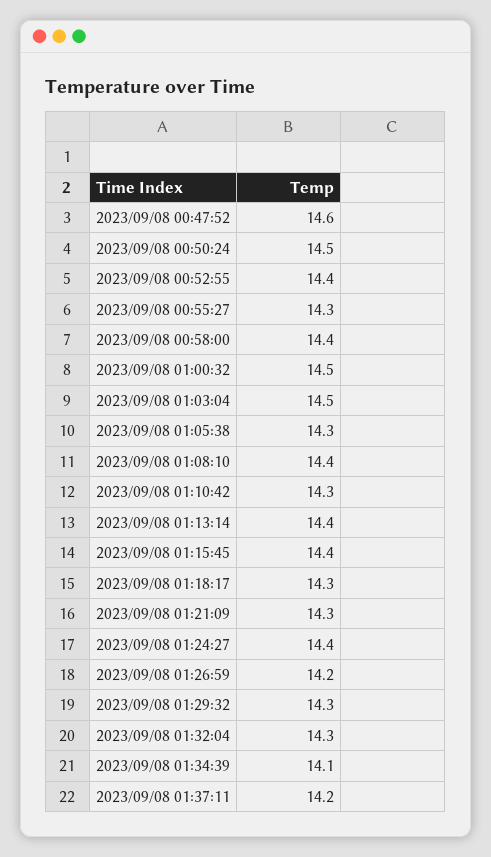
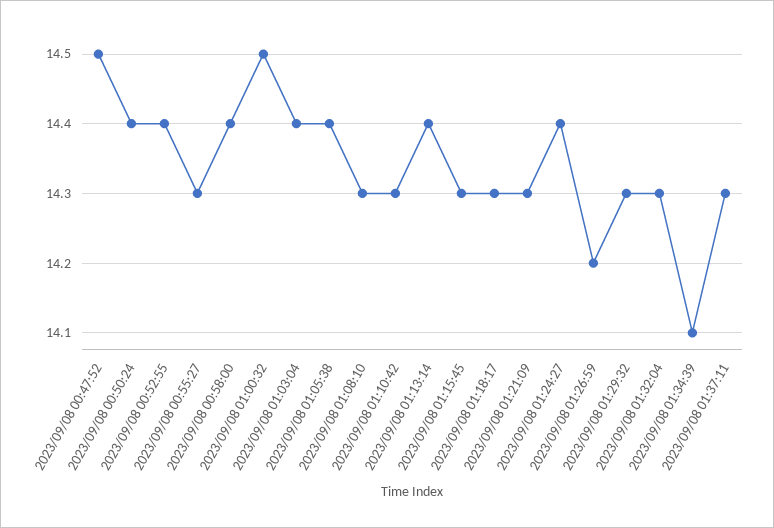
  {
-   "2023/09/08 00:47:52": 14.6,
+   "2023/09/08 00:47:52": 14.5,
-   "2023/09/08 00:50:24": 14.5,
+   "2023/09/08 00:50:24": 14.4,
    "2023/09/08 00:52:55": 14.4,
    "2023/09/08 00:55:27": 14.3,
    "2023/09/08 00:58:00": 14.4,
    "2023/09/08 01:00:32": 14.5,
-   "2023/09/08 01:03:04": 14.5,
+   "2023/09/08 01:03:04": 14.4,
-   "2023/09/08 01:05:38": 14.3,
+   "2023/09/08 01:05:38": 14.4,
-   "2023/09/08 01:08:10": 14.4,
+   "2023/09/08 01:08:10": 14.3,
    "2023/09/08 01:10:42": 14.3,
    "2023/09/08 01:13:14": 14.4,
-   "2023/09/08 01:15:45": 14.4,
+   "2023/09/08 01:15:45": 14.3,
    "2023/09/08 01:18:17": 14.3,
    "2023/09/08 01:21:09": 14.3,
    "2023/09/08 01:24:27": 14.4,
    "2023/09/08 01:26:59": 14.2,
    "2023/09/08 01:29:32": 14.3,
    "2023/09/08 01:32:04": 14.3,
    "2023/09/08 01:34:39": 14.1,
-   "2023/09/08 01:37:11": 14.2
+   "2023/09/08 01:37:11": 14.3
  }

